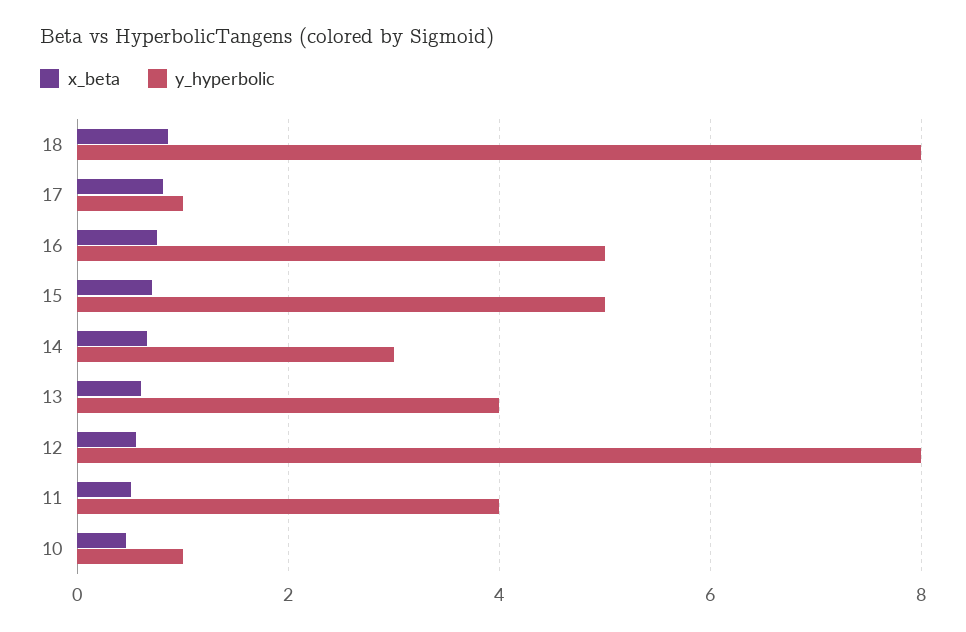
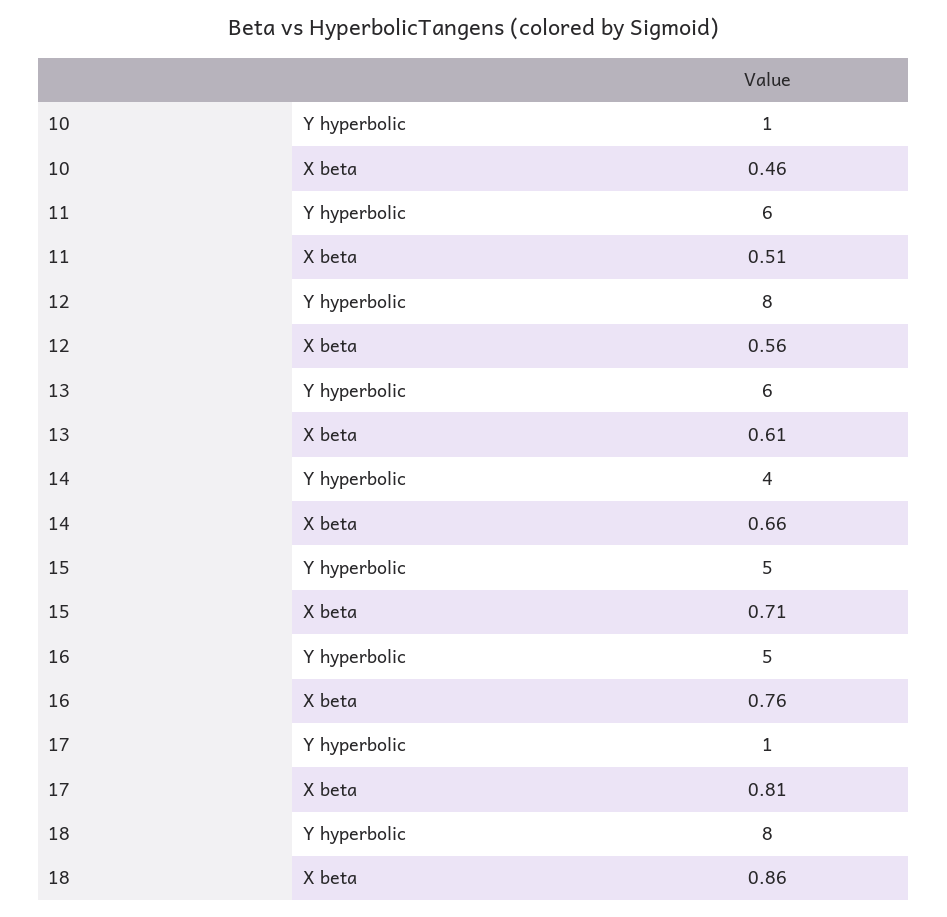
  {
    "x_beta": {
      "18": 0.86,
      "17": 0.81,
      "16": 0.76,
      "15": 0.71,
      "14": 0.66,
      "13": 0.61,
      "12": 0.56,
      "11": 0.51,
      "10": 0.46
    },
    "y_hyperbolic": {
      "18": 8,
      "17": 1,
      "16": 5,
      "15": 5,
-     "14": 3,
+     "14": 4,
-     "13": 4,
+     "13": 6,
      "12": 8,
-     "11": 4,
+     "11": 6,
      "10": 1
    }
  }

